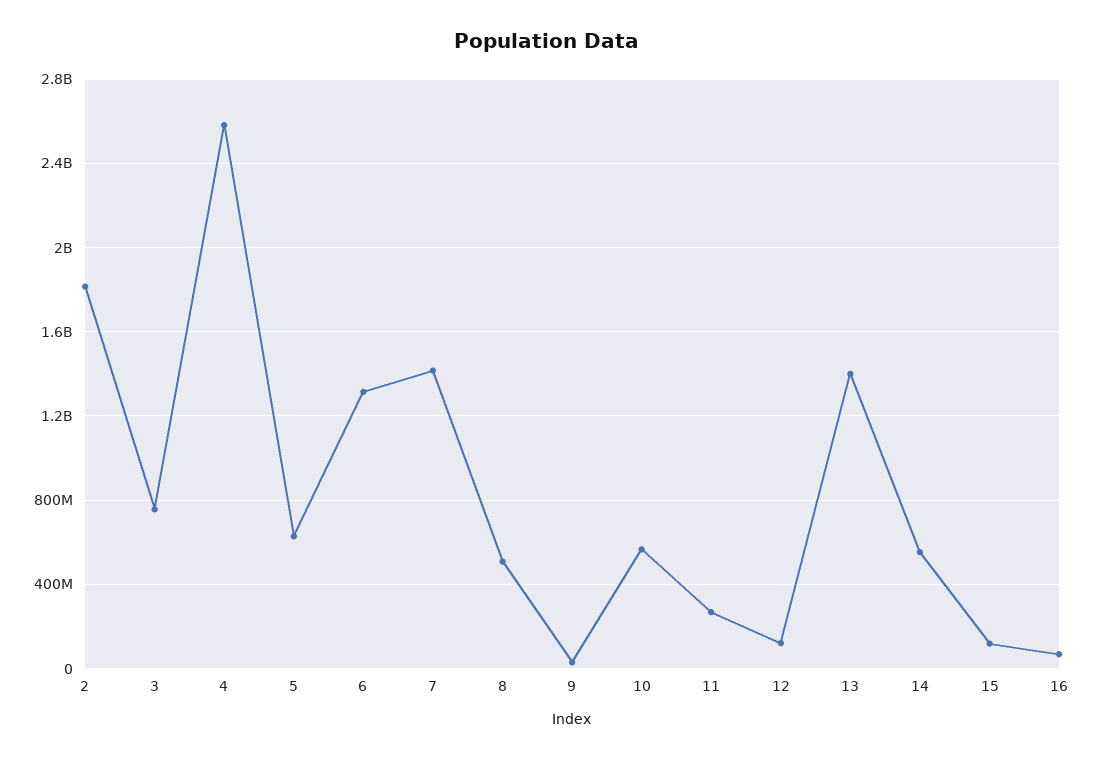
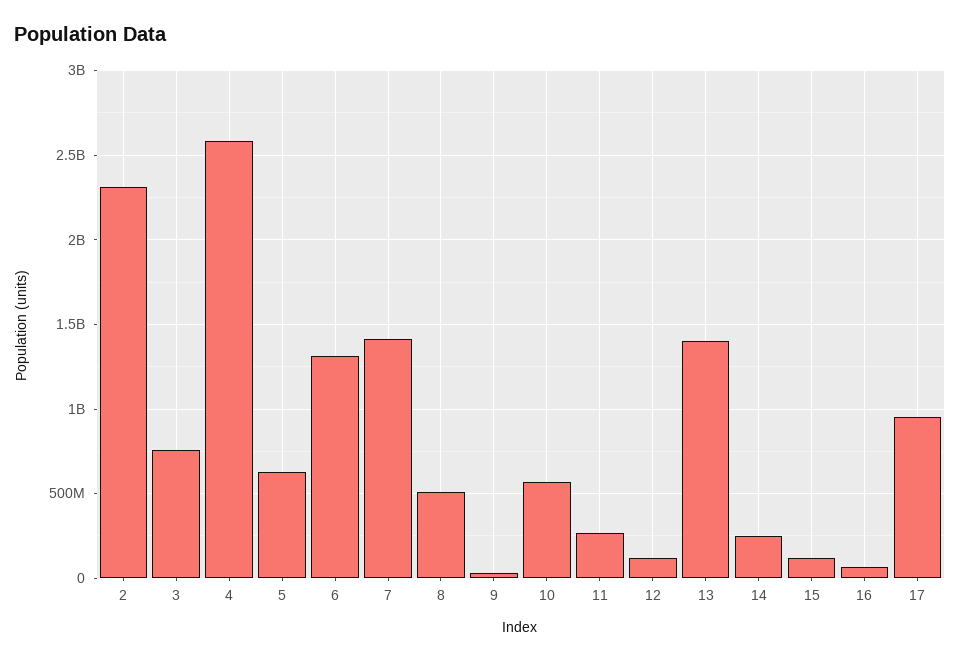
  {
-   "2": 1800000000,
+   "2": 2300000000,
    "3": 750000000,
    "4": 2600000000,
    "5": 650000000,
    "6": 1300000000,
    "7": 1400000000,
    "8": 500000000,
    "9": 50000000,
    "10": 550000000,
    "11": 250000000,
    "12": 100000000,
    "13": 1400000000,
-   "14": 550000000,
+   "14": 250000000,
    "15": 100000000,
-   "16": 50000000
+   "16": 50000000,
+   "17": 950000000
  }

